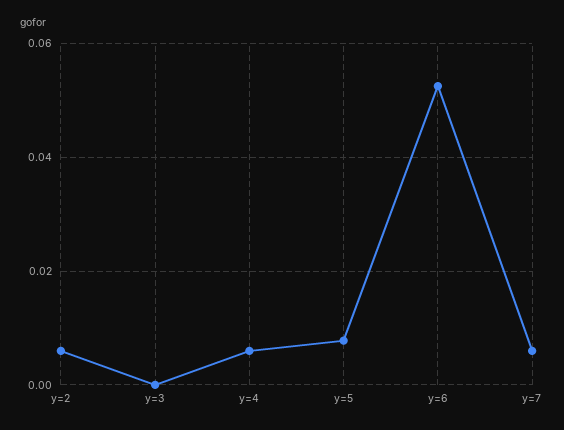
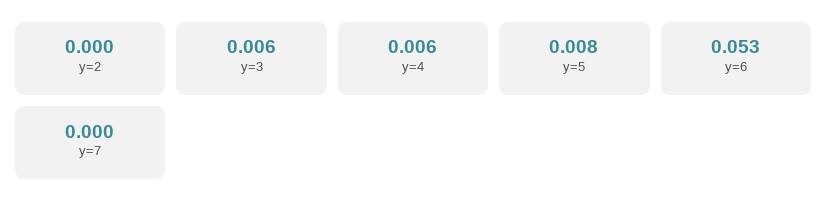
  {
-   "y=2": 0.006,
+   "y=2": 0,
-   "y=3": 0,
+   "y=3": 0.006,
    "y=4": 0.006,
    "y=5": 0.008,
    "y=6": 0.053,
-   "y=7": 0.006
+   "y=7": 0
  }

